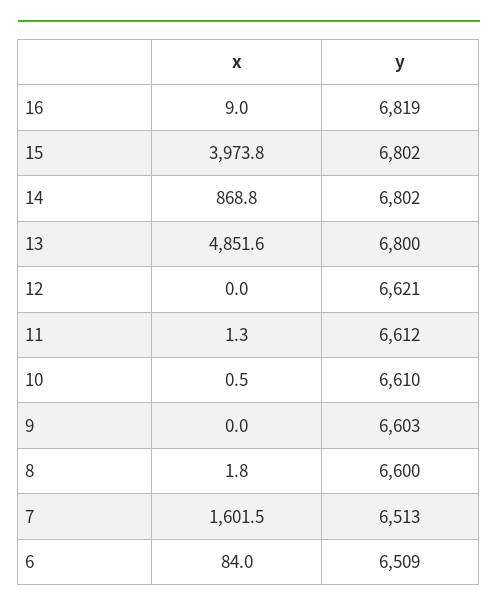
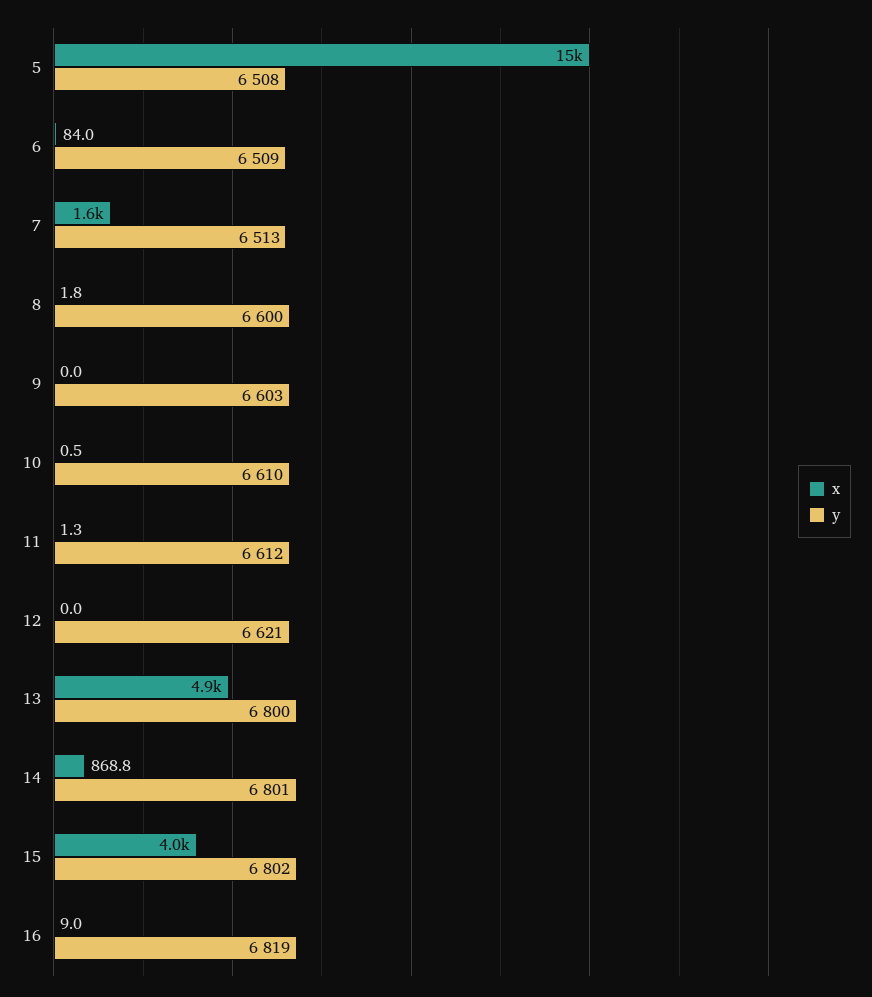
  {
    "x": {
      "16": 9,
      "15": 3973.8,
      "14": 868.8,
      "13": 4851.6,
      "12": 0,
      "11": 1.3,
      "10": 0.5,
      "9": 0,
      "8": 1.8,
      "7": 1601.5,
-     "6": 84
+     "6": 84,
+     "5": 15000
    },
    "y": {
      "16": 6819,
      "15": 6802,
-     "14": 6802,
+     "14": 6801,
      "13": 6800,
      "12": 6621,
      "11": 6612,
      "10": 6610,
      "9": 6603,
      "8": 6600,
      "7": 6513,
-     "6": 6509
+     "6": 6509,
+     "5": 6508
    }
  }

